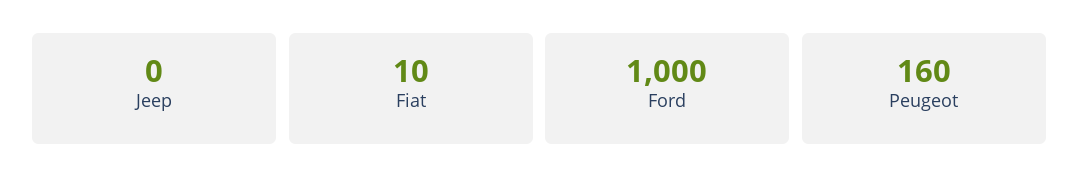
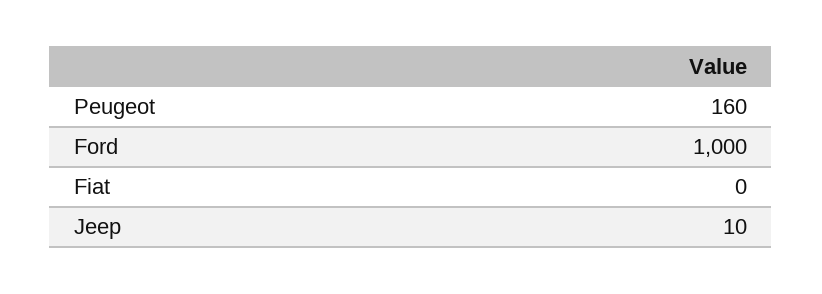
  {
-   "Jeep": 0,
+   "Jeep": 10,
-   "Fiat": 10,
+   "Fiat": 0,
    "Ford": 1000,
    "Peugeot": 160
  }

